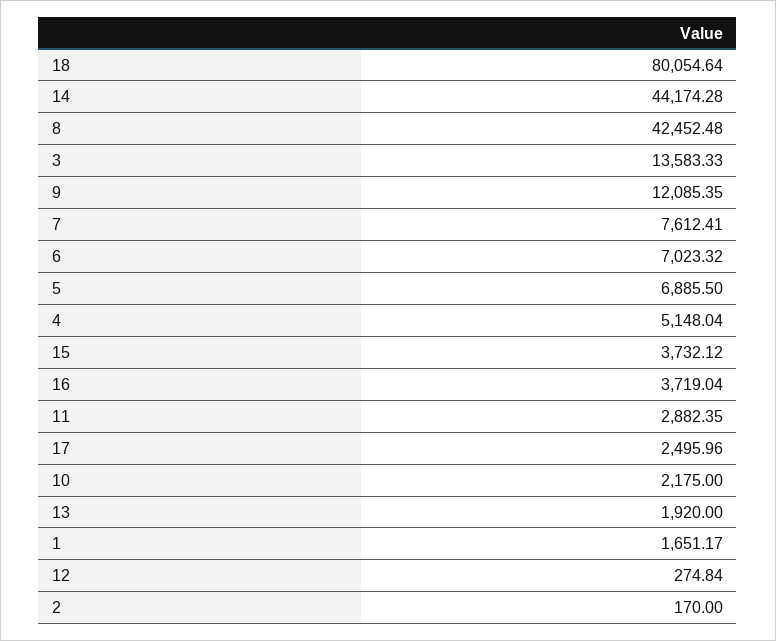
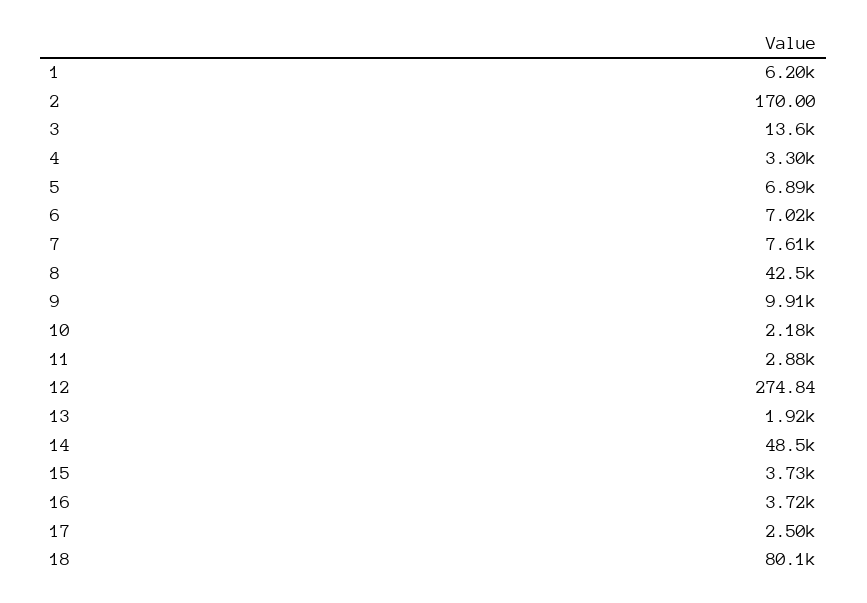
  {
    "18": 80054.64,
-   "14": 44174.28,
+   "14": 48500,
    "8": 42452.48,
    "3": 13583.33,
-   "9": 12085.35,
+   "9": 9910,
    "7": 7612.41,
    "6": 7023.32,
    "5": 6885.5,
-   "4": 5148.04,
+   "4": 3300,
    "15": 3732.12,
    "16": 3719.04,
    "11": 2882.35,
    "17": 2495.96,
    "10": 2175,
    "13": 1920,
-   "1": 1651.17,
+   "1": 6200,
    "12": 274.84,
    "2": 170
  }

